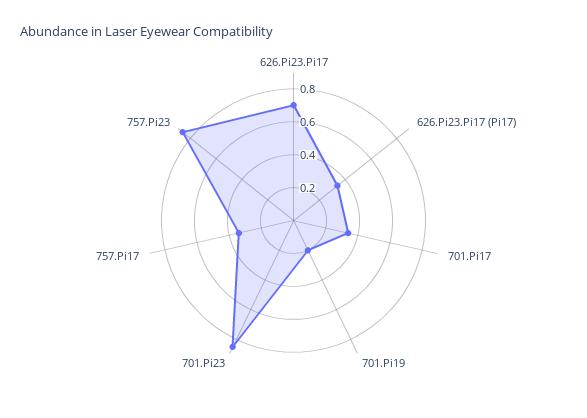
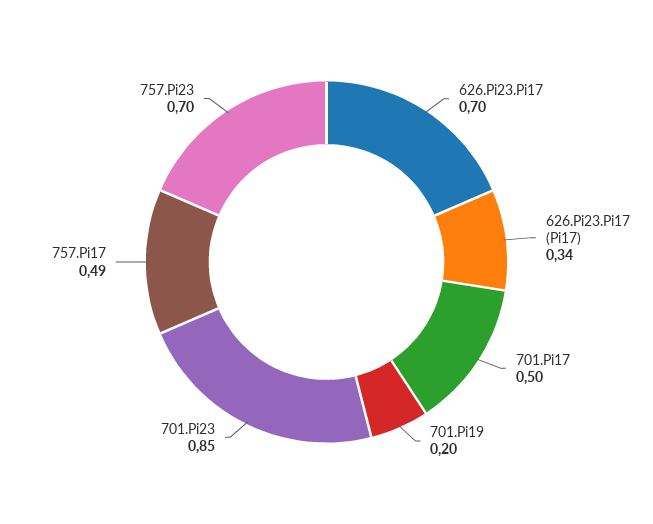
  {
    "626.Pi23.Pi17": 0.7,
    "626.Pi23.Pi17 (Pi17)": 0.34,
-   "701.Pi17": 0.35,
+   "701.Pi17": 0.5,
    "701.Pi19": 0.2,
    "701.Pi23": 0.85,
-   "757.Pi17": 0.35,
+   "757.Pi17": 0.49,
-   "757.Pi23": 0.85
+   "757.Pi23": 0.7
  }

